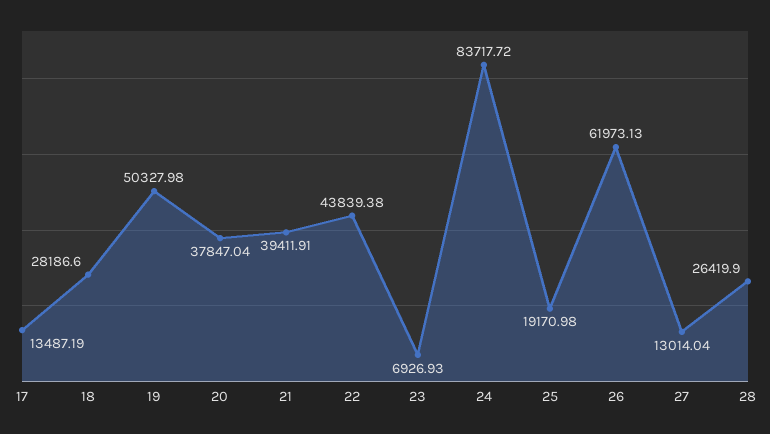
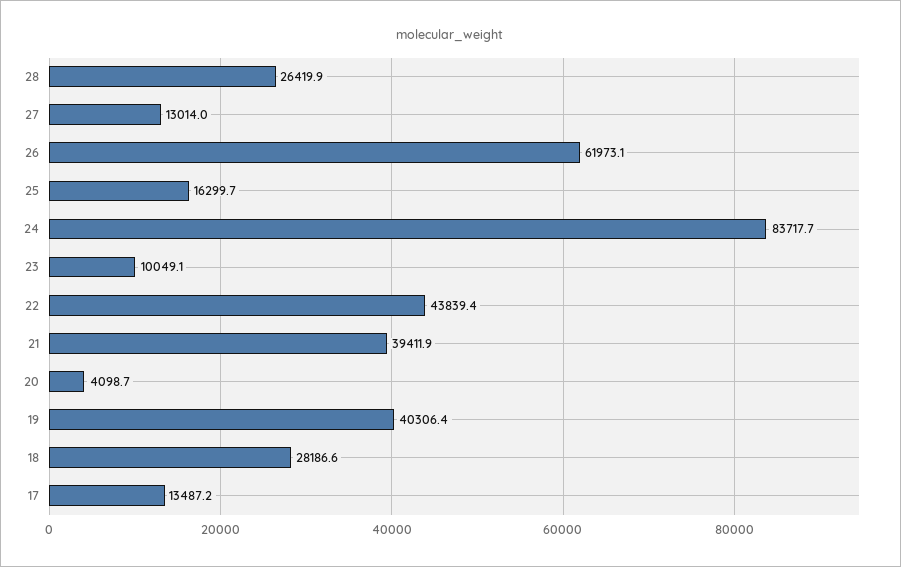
  {
    "17": 13487.19,
    "18": 28186.6,
-   "19": 50327.98,
+   "19": 40306.4,
-   "20": 37847.04,
+   "20": 4098.7,
    "21": 39411.91,
    "22": 43839.38,
-   "23": 6926.93,
+   "23": 10049.1,
    "24": 83717.72,
-   "25": 19170.98,
+   "25": 16299.7,
    "26": 61973.13,
    "27": 13014.04,
    "28": 26419.9
  }

